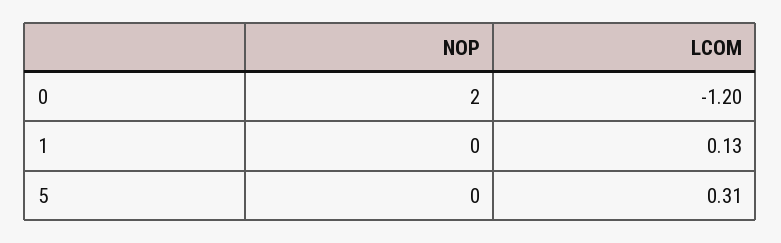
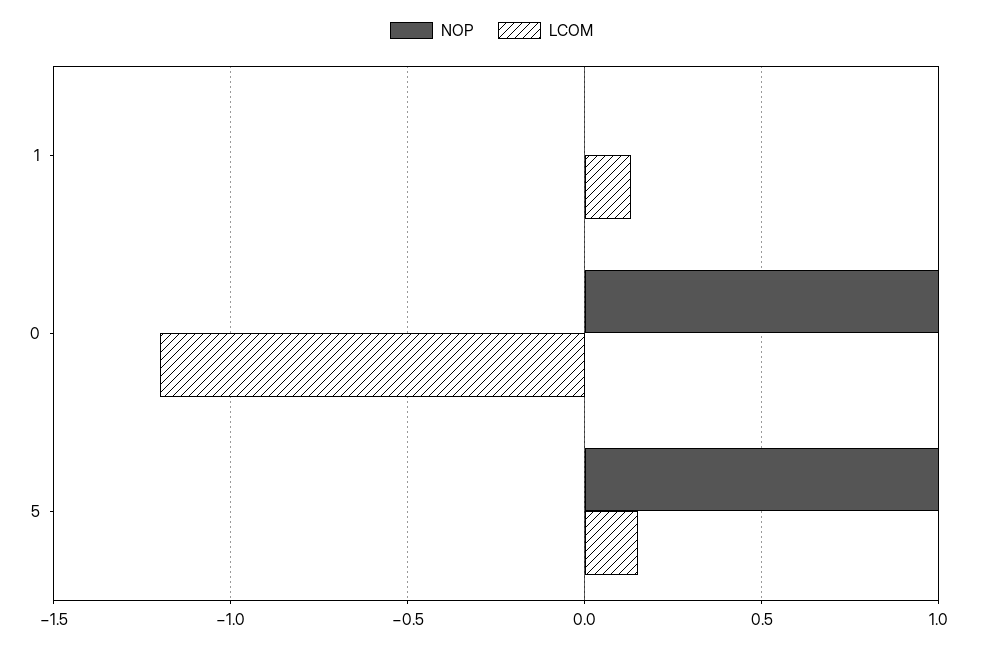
  {
    "NOP": {
-     "0": 2,
+     "0": 1,
      "1": 0,
-     "5": 0
+     "5": 1
    },
    "LCOM": {
      "0": -1.2,
      "1": 0.13,
-     "5": 0.31
+     "5": 0.15
    }
  }

